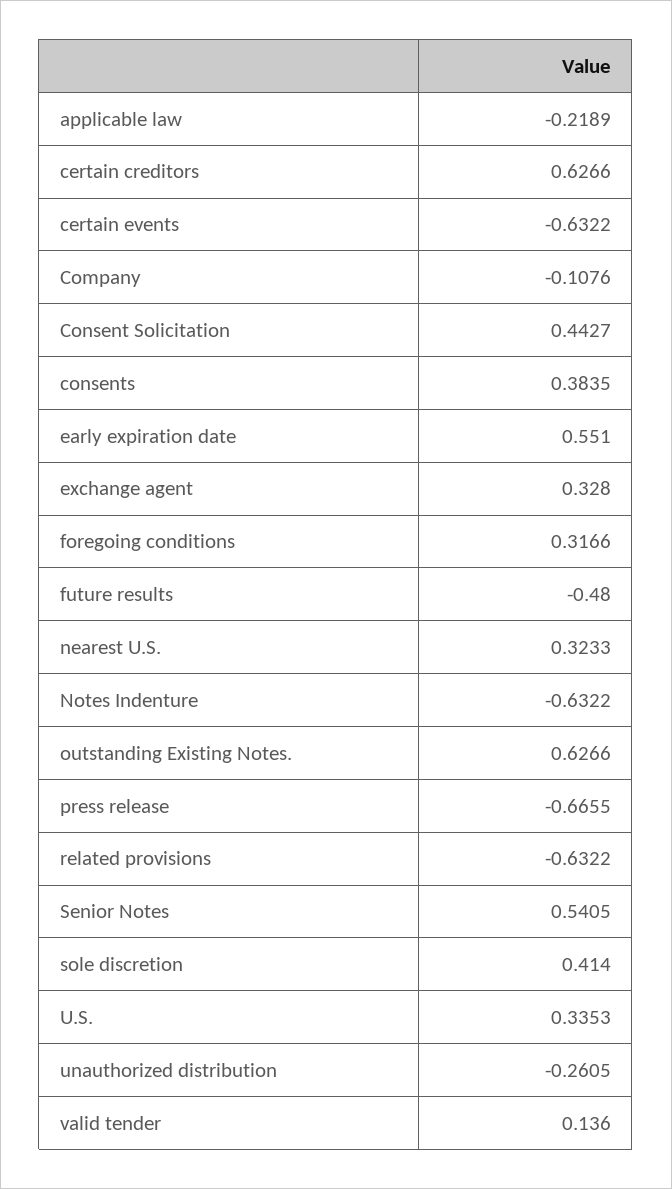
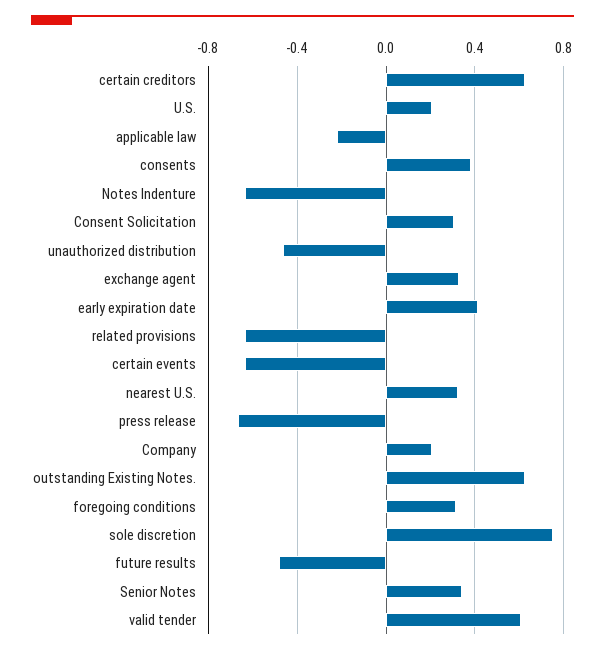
  {
    "applicable law": -0.2189,
    "certain creditors": 0.6266,
    "certain events": -0.6322,
-   "Company": -0.1076,
+   "Company": 0.2,
-   "Consent Solicitation": 0.4427,
+   "Consent Solicitation": 0.3,
    "consents": 0.3835,
-   "early expiration date": 0.551,
+   "early expiration date": 0.4,
    "exchange agent": 0.328,
    "foregoing conditions": 0.3166,
    "future results": -0.48,
    "nearest U.S.": 0.3233,
    "Notes Indenture": -0.6322,
    "outstanding Existing Notes.": 0.6266,
    "press release": -0.6655,
    "related provisions": -0.6322,
-   "Senior Notes": 0.5405,
+   "Senior Notes": 0.35,
-   "sole discretion": 0.414,
+   "sole discretion": 0.75,
-   "U.S.": 0.3353,
+   "U.S.": 0.2,
-   "unauthorized distribution": -0.2605,
+   "unauthorized distribution": -0.45,
-   "valid tender": 0.136
+   "valid tender": 0.6
  }

